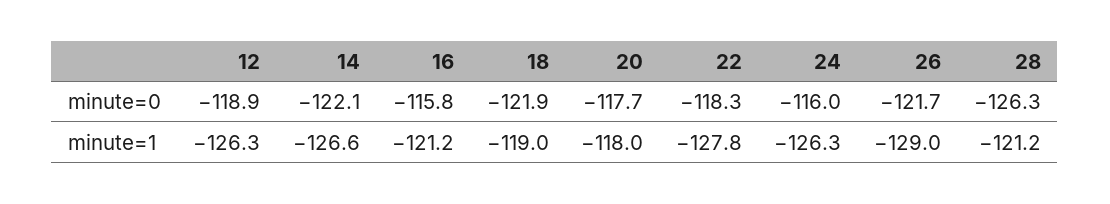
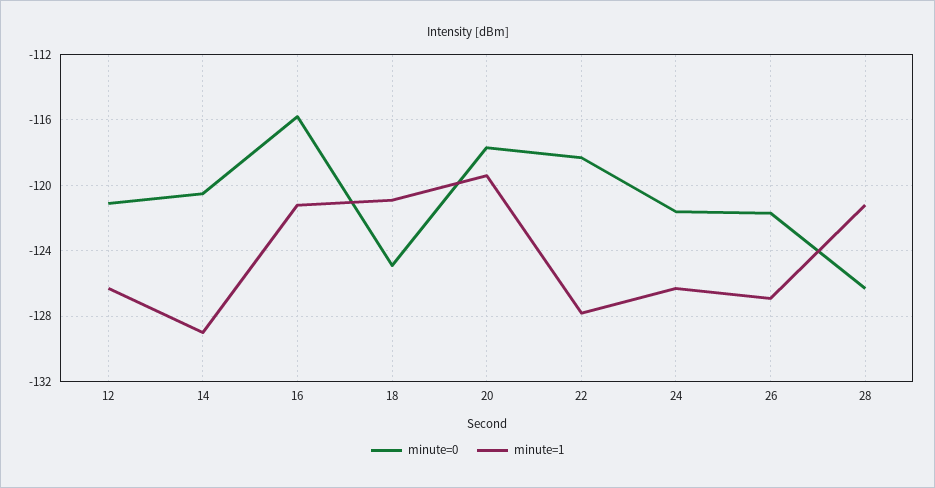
  {
    "minute=0": {
-     "12": -118.9,
+     "12": -121,
-     "14": -122.1,
+     "14": -120.5,
      "16": -115.8,
-     "18": -121.9,
+     "18": -125,
      "20": -117.7,
      "22": -118.3,
-     "24": -116,
+     "24": -121.5,
      "26": -121.7,
      "28": -126.3
    },
    "minute=1": {
      "12": -126.3,
-     "14": -126.6,
+     "14": -129,
      "16": -121.2,
-     "18": -119,
+     "18": -121,
-     "20": -118,
+     "20": -119.5,
      "22": -127.8,
      "24": -126.3,
-     "26": -129,
+     "26": -127,
      "28": -121.2
    }
  }

